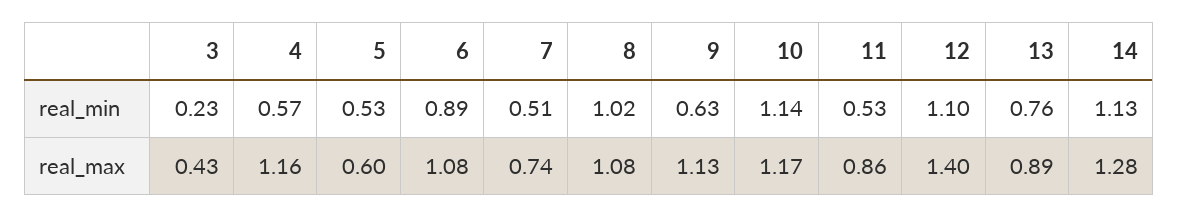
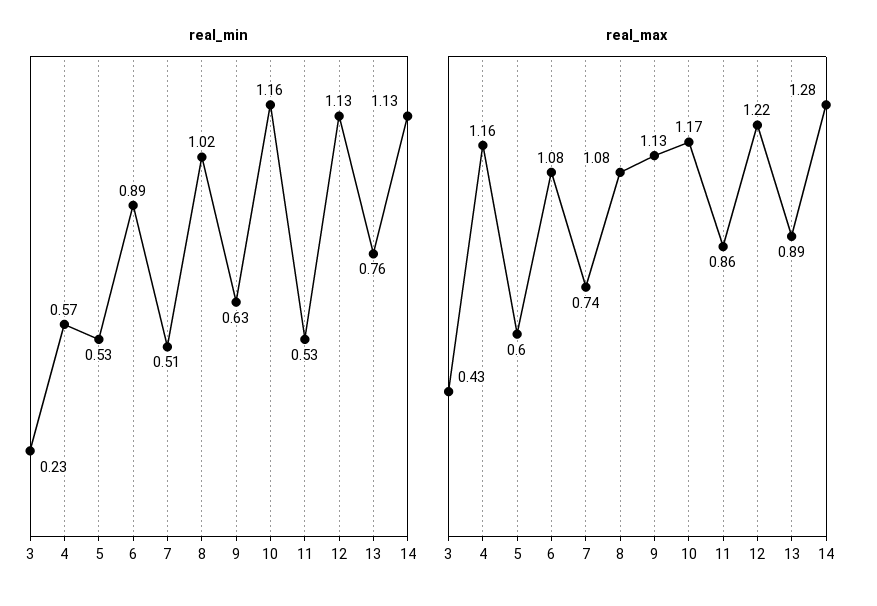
  {
    "real_min": {
      "3": 0.23,
      "4": 0.57,
      "5": 0.53,
      "6": 0.89,
      "7": 0.51,
      "8": 1.02,
      "9": 0.63,
-     "10": 1.14,
+     "10": 1.16,
      "11": 0.53,
-     "12": 1.1,
+     "12": 1.13,
      "13": 0.76,
      "14": 1.13
    },
    "real_max": {
      "3": 0.43,
      "4": 1.16,
      "5": 0.6,
      "6": 1.08,
      "7": 0.74,
      "8": 1.08,
      "9": 1.13,
      "10": 1.17,
      "11": 0.86,
-     "12": 1.4,
+     "12": 1.22,
      "13": 0.89,
      "14": 1.28
    }
  }

